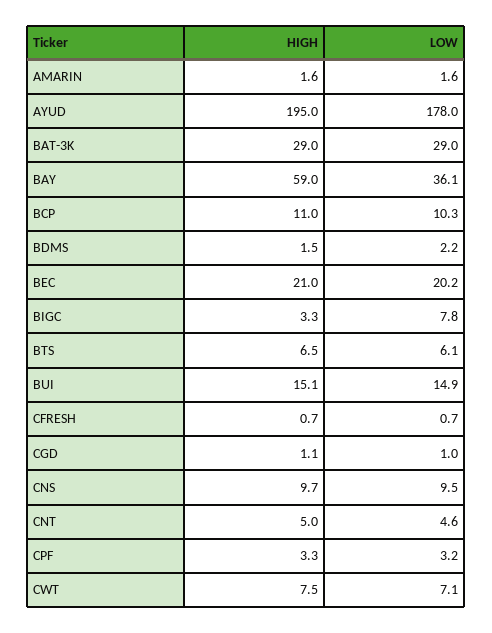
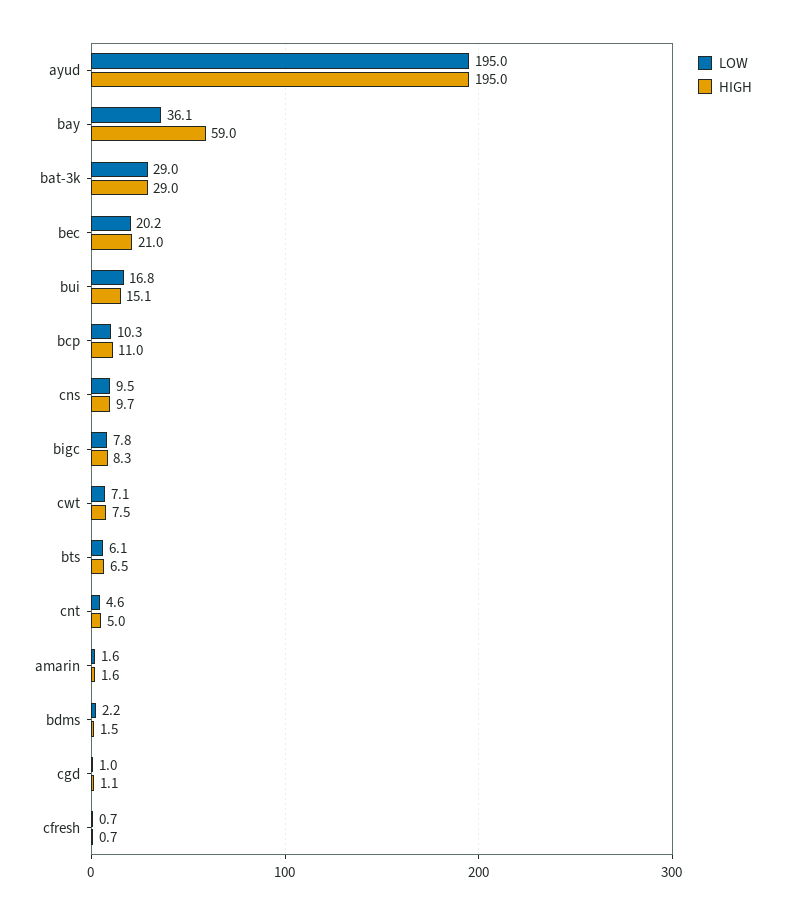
  {
    "HIGH": {
      "AMARIN": 1.6,
      "AYUD": 195,
      "BAT-3K": 29,
      "BAY": 59,
      "BCP": 11,
      "BDMS": 1.5,
      "BEC": 21,
-     "BIGC": 3.3,
+     "BIGC": 8.3,
      "BTS": 6.5,
      "BUI": 15.1,
      "CFRESH": 0.7,
      "CGD": 1.1,
      "CNS": 9.7,
      "CNT": 5,
-     "CPF": 3.3,
      "CWT": 7.5
    },
    "LOW": {
      "AMARIN": 1.6,
-     "AYUD": 178,
+     "AYUD": 195,
      "BAT-3K": 29,
      "BAY": 36.1,
      "BCP": 10.3,
      "BDMS": 2.2,
      "BEC": 20.2,
      "BIGC": 7.8,
      "BTS": 6.1,
-     "BUI": 14.9,
+     "BUI": 16.8,
      "CFRESH": 0.7,
      "CGD": 1,
      "CNS": 9.5,
      "CNT": 4.6,
-     "CPF": 3.2,
      "CWT": 7.1
    }
  }

